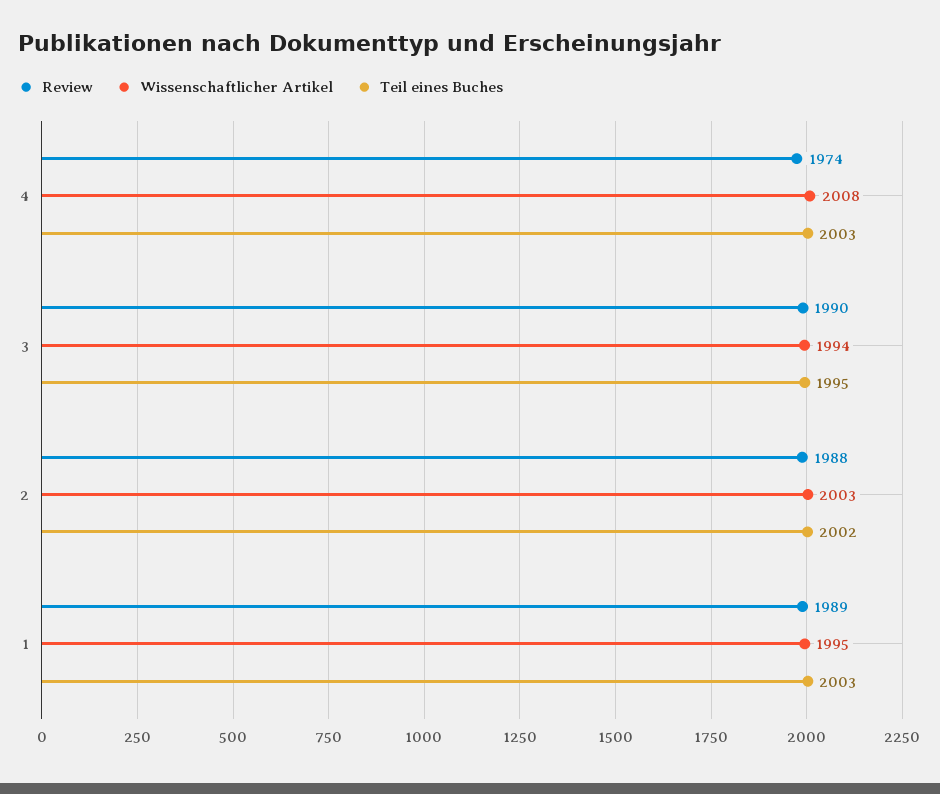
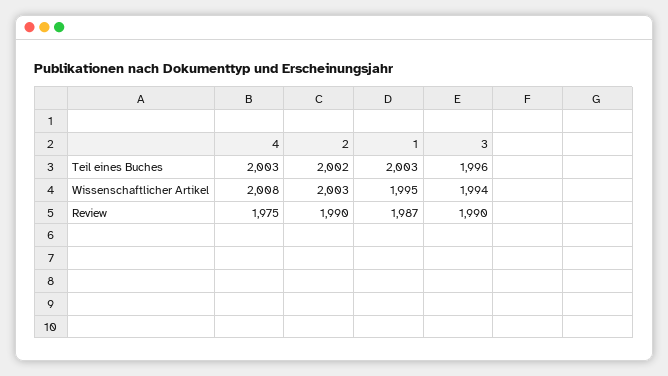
  {
    "Review": {
-     "4": 1974,
+     "4": 1975,
      "3": 1990,
-     "2": 1988,
+     "2": 1990,
-     "1": 1989
+     "1": 1987
    },
    "Wissenschaftlicher Artikel": {
      "4": 2008,
      "3": 1994,
      "2": 2003,
      "1": 1995
    },
    "Teil eines Buches": {
      "4": 2003,
-     "3": 1995,
+     "3": 1996,
      "2": 2002,
      "1": 2003
    }
  }

